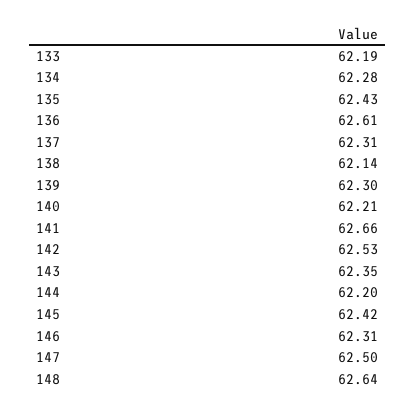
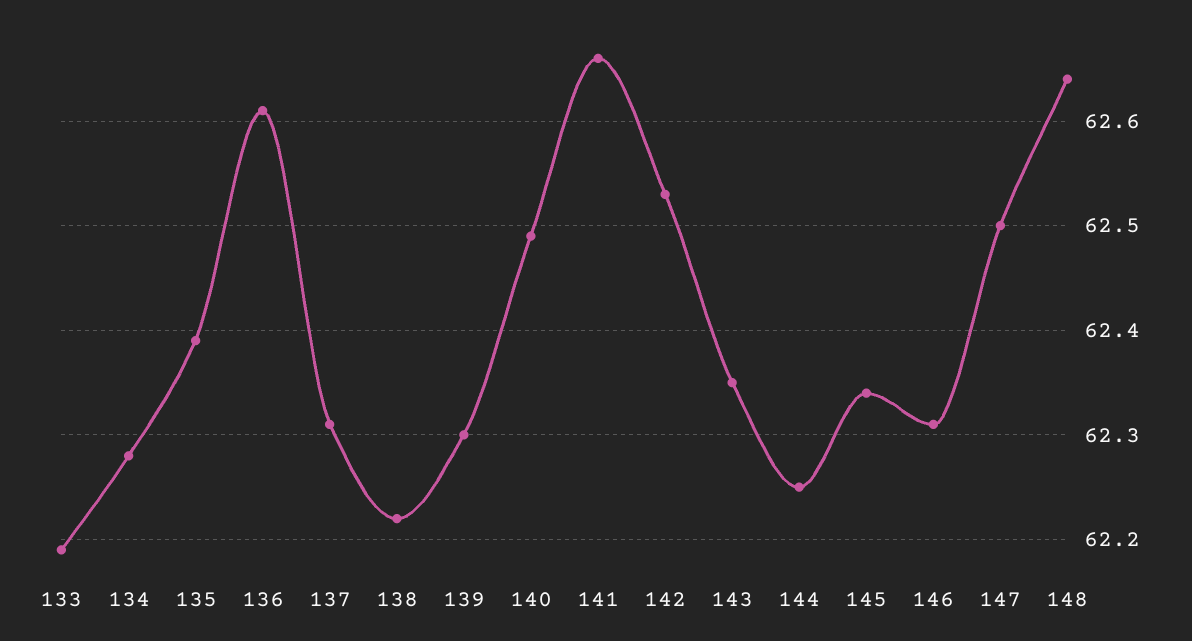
  {
    "133": 62.19,
    "134": 62.28,
-   "135": 62.43,
+   "135": 62.39,
    "136": 62.61,
    "137": 62.31,
-   "138": 62.14,
+   "138": 62.22,
    "139": 62.3,
-   "140": 62.21,
+   "140": 62.49,
    "141": 62.66,
    "142": 62.53,
    "143": 62.35,
-   "144": 62.2,
+   "144": 62.25,
-   "145": 62.42,
+   "145": 62.34,
    "146": 62.31,
    "147": 62.5,
    "148": 62.64
  }

